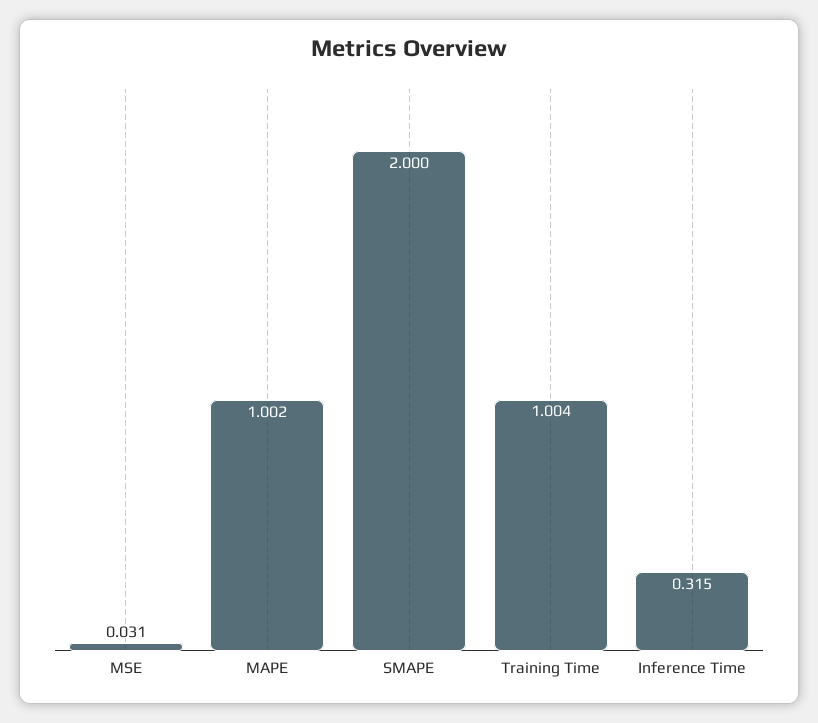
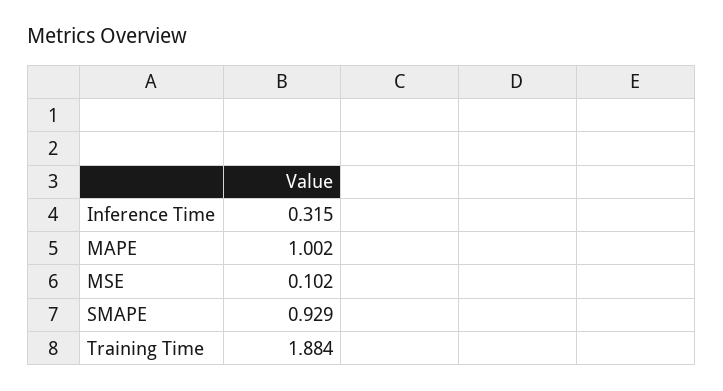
  {
-   "MSE": 0.031,
+   "MSE": 0.102,
    "MAPE": 1.002,
-   "SMAPE": 2,
+   "SMAPE": 0.929,
-   "Training Time": 1.004,
+   "Training Time": 1.884,
    "Inference Time": 0.315
  }

